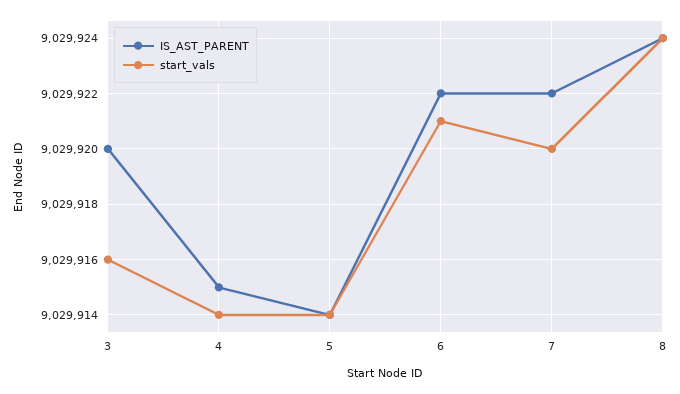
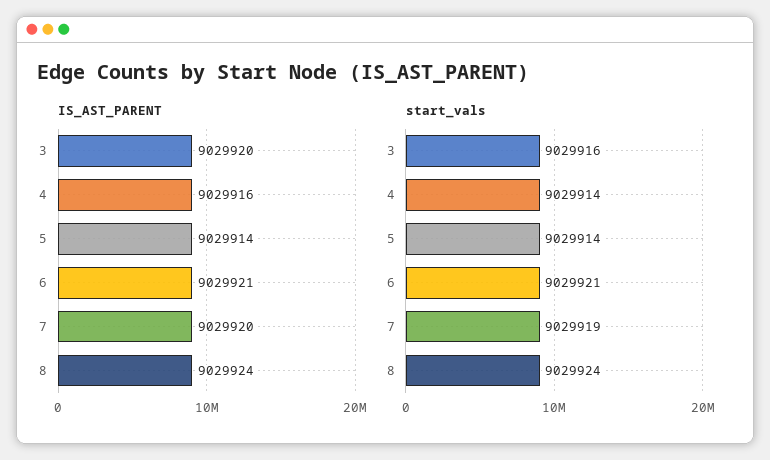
  {
    "IS_AST_PARENT": {
      "3": 9029920,
-     "4": 9029915,
+     "4": 9029916,
      "5": 9029914,
-     "6": 9029922,
+     "6": 9029921,
-     "7": 9029922,
+     "7": 9029920,
      "8": 9029924
    },
    "start_vals": {
      "3": 9029916,
      "4": 9029914,
      "5": 9029914,
      "6": 9029921,
-     "7": 9029920,
+     "7": 9029919,
      "8": 9029924
    }
  }

